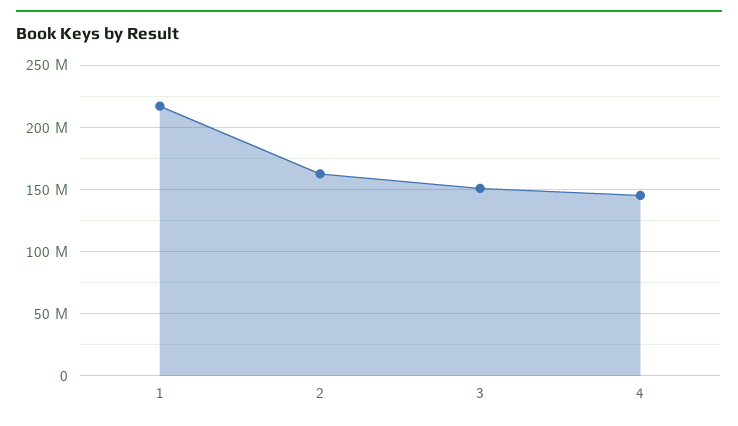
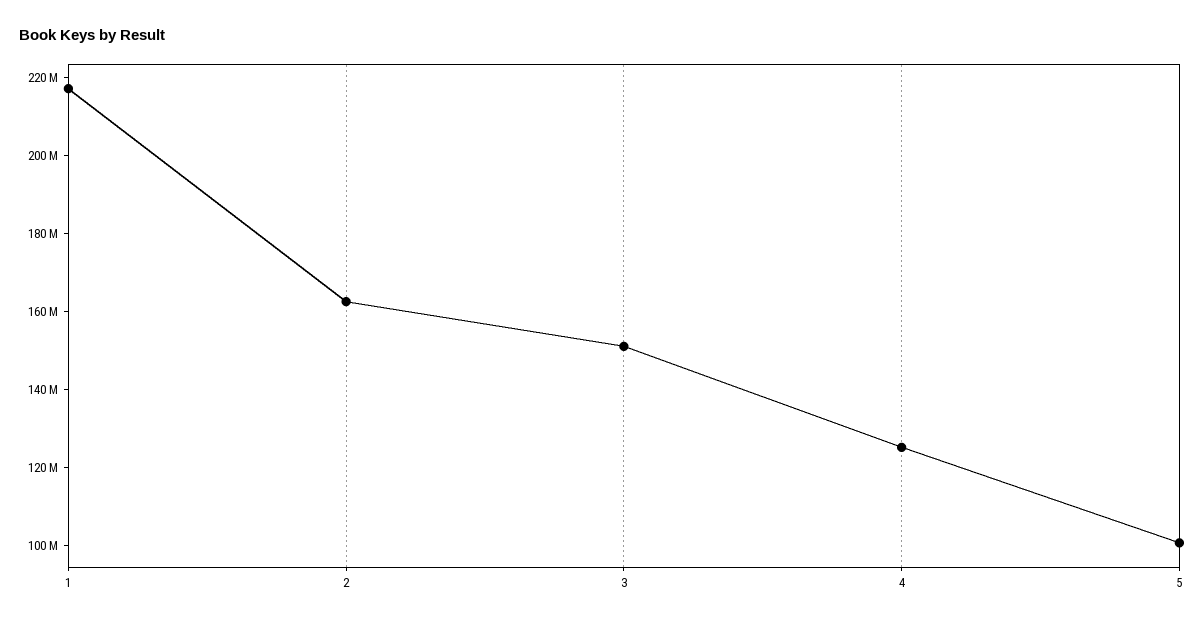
  {
    "1": 215000000,
    "2": 165000000,
    "3": 150000000,
-   "4": 145000000
+   "4": 125000000,
+   "5": 100000000
  }

